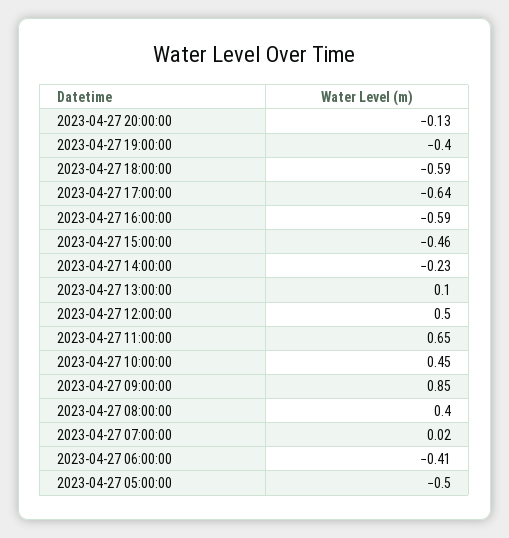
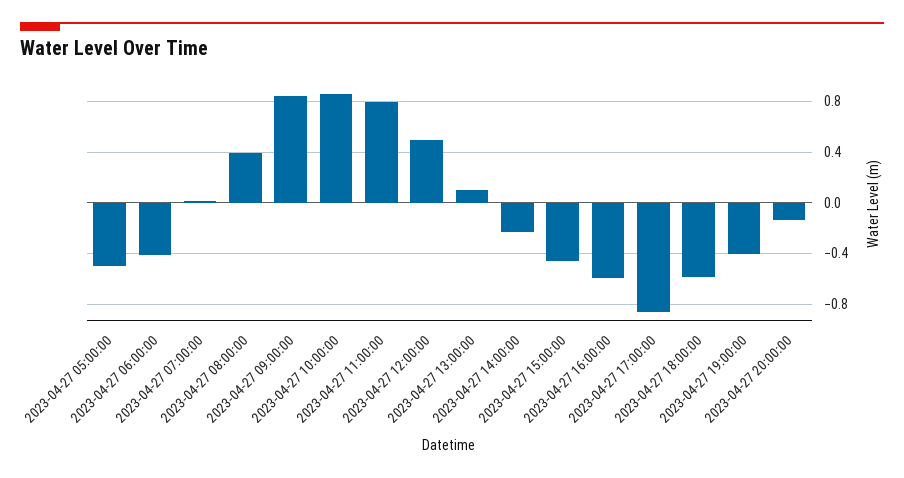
  {
    "2023-04-27 20:00:00": -0.13,
    "2023-04-27 19:00:00": -0.4,
    "2023-04-27 18:00:00": -0.59,
-   "2023-04-27 17:00:00": -0.64,
+   "2023-04-27 17:00:00": -0.85,
    "2023-04-27 16:00:00": -0.59,
    "2023-04-27 15:00:00": -0.46,
    "2023-04-27 14:00:00": -0.23,
    "2023-04-27 13:00:00": 0.1,
    "2023-04-27 12:00:00": 0.5,
-   "2023-04-27 11:00:00": 0.65,
+   "2023-04-27 11:00:00": 0.8,
-   "2023-04-27 10:00:00": 0.45,
+   "2023-04-27 10:00:00": 0.85,
    "2023-04-27 09:00:00": 0.85,
    "2023-04-27 08:00:00": 0.4,
    "2023-04-27 07:00:00": 0.02,
    "2023-04-27 06:00:00": -0.41,
    "2023-04-27 05:00:00": -0.5
  }

